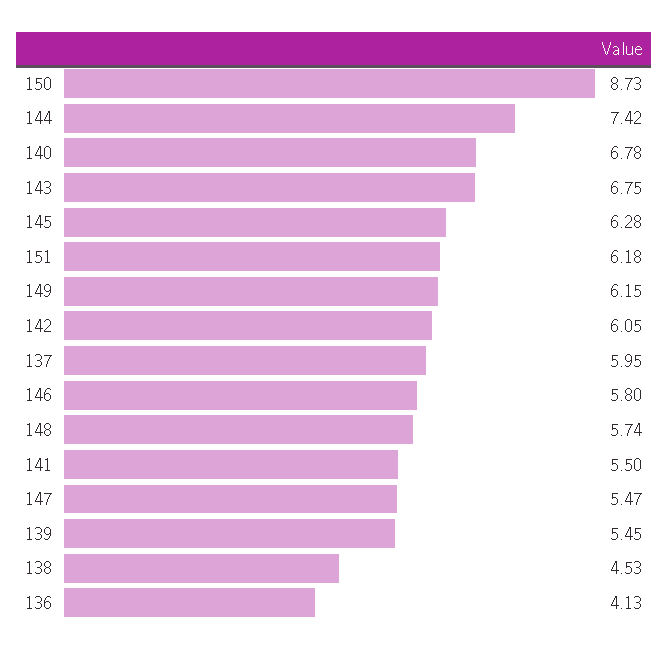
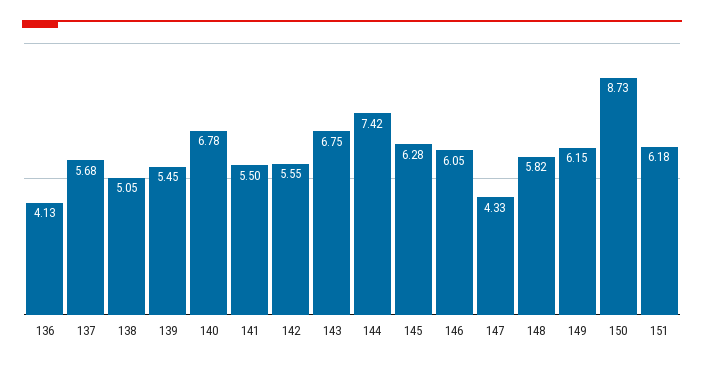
  {
    "150": 8.73,
    "144": 7.42,
    "140": 6.78,
    "143": 6.75,
    "145": 6.28,
    "151": 6.18,
    "149": 6.15,
-   "142": 6.05,
+   "142": 5.55,
-   "137": 5.95,
+   "137": 5.68,
-   "146": 5.8,
+   "146": 6.05,
-   "148": 5.74,
+   "148": 5.82,
    "141": 5.5,
-   "147": 5.47,
+   "147": 4.33,
    "139": 5.45,
-   "138": 4.53,
+   "138": 5.05,
    "136": 4.13
  }

